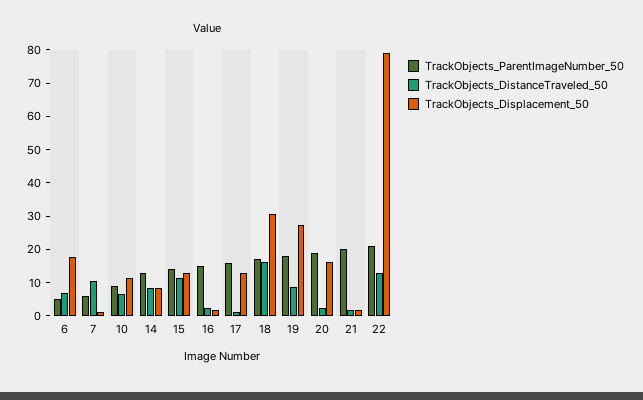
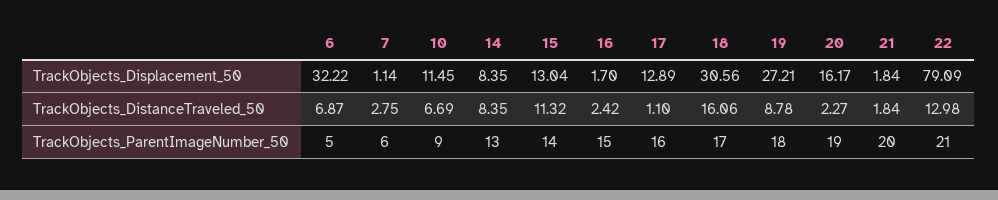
  {
    "TrackObjects_ParentImageNumber_50": {
      "6": 5,
      "7": 6,
      "10": 9,
      "14": 13,
      "15": 14,
      "16": 15,
      "17": 16,
      "18": 17,
      "19": 18,
      "20": 19,
      "21": 20,
      "22": 21
    },
    "TrackObjects_DistanceTraveled_50": {
      "6": 6.87,
-     "7": 10,
+     "7": 2.75,
      "10": 6.69,
      "14": 8.35,
      "15": 11.32,
      "16": 2.42,
      "17": 1.1,
      "18": 16.06,
      "19": 8.78,
      "20": 2.27,
      "21": 1.84,
      "22": 12.98
    },
    "TrackObjects_Displacement_50": {
-     "6": 17.5,
+     "6": 32.22,
      "7": 1.14,
      "10": 11.45,
      "14": 8.35,
      "15": 13.04,
      "16": 1.7,
      "17": 12.89,
      "18": 30.56,
      "19": 27.21,
      "20": 16.17,
      "21": 1.84,
      "22": 79.09
    }
  }

